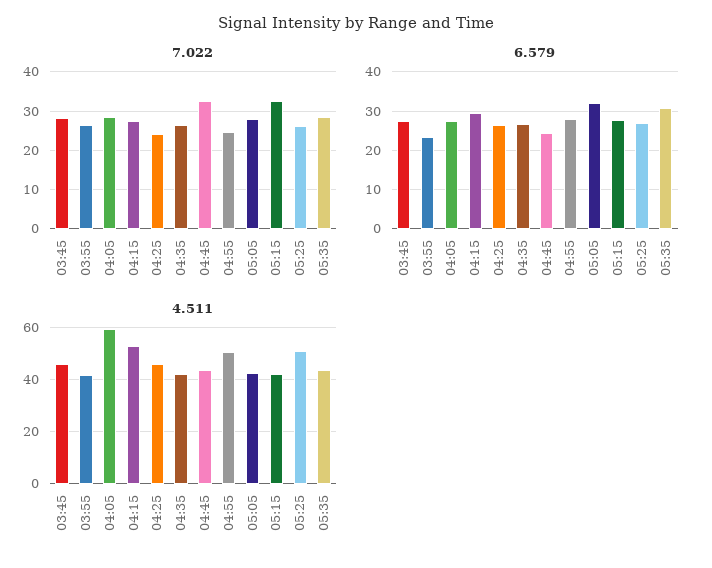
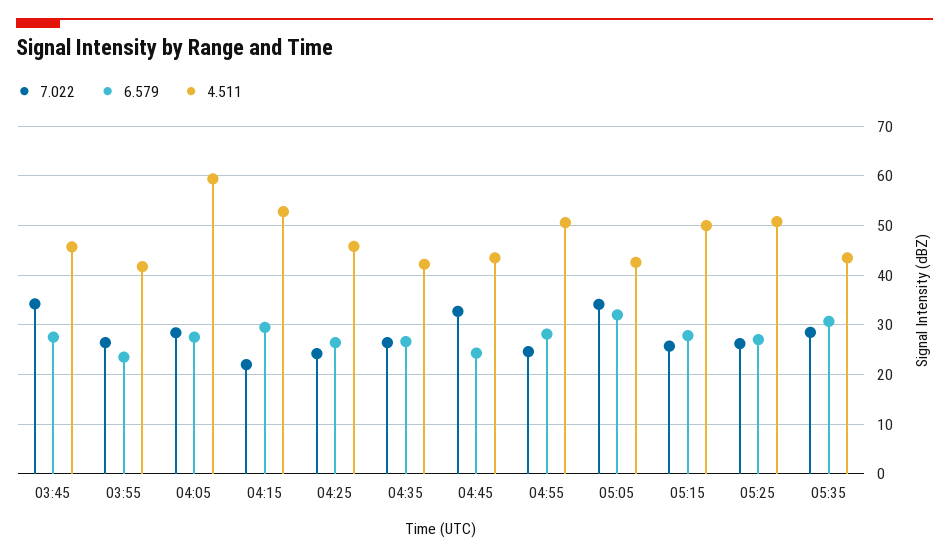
  {
    "7.022": {
-     "03:45": 28,
+     "03:45": 34,
      "03:55": 26,
      "04:05": 28,
-     "04:15": 28,
+     "04:15": 22,
      "04:25": 24,
      "04:35": 26,
      "04:45": 32,
      "04:55": 24,
-     "05:05": 28,
+     "05:05": 34,
-     "05:15": 32,
+     "05:15": 26,
      "05:25": 26,
      "05:35": 28
    },
    "6.579": {
      "03:45": 28,
      "03:55": 24,
      "04:05": 28,
      "04:15": 30,
      "04:25": 26,
      "04:35": 26,
      "04:45": 24,
      "04:55": 28,
      "05:05": 32,
      "05:15": 28,
      "05:25": 28,
      "05:35": 30
    },
    "4.511": {
      "03:45": 46,
      "03:55": 42,
      "04:05": 60,
      "04:15": 52,
      "04:25": 46,
      "04:35": 42,
      "04:45": 44,
      "04:55": 50,
      "05:05": 42,
-     "05:15": 42.5,
+     "05:15": 50,
      "05:25": 50,
      "05:35": 44
    }
  }

